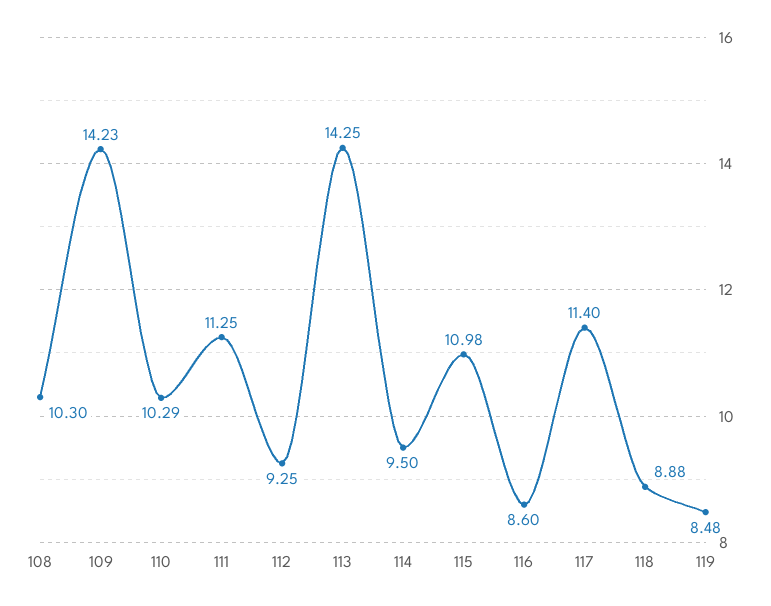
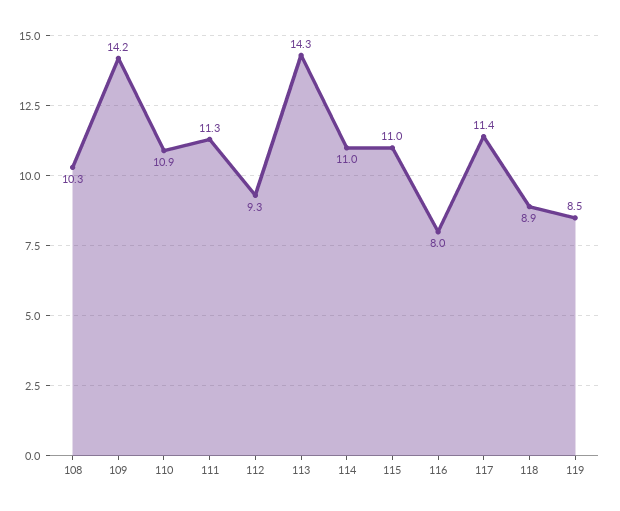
  {
    "108": 10.3,
    "109": 14.23,
-   "110": 10.29,
+   "110": 10.9,
    "111": 11.25,
    "112": 9.25,
    "113": 14.25,
-   "114": 9.5,
+   "114": 11,
    "115": 10.98,
-   "116": 8.6,
+   "116": 8,
    "117": 11.4,
    "118": 8.88,
    "119": 8.48
  }

